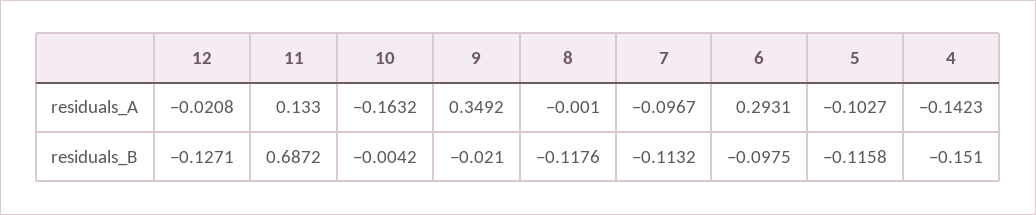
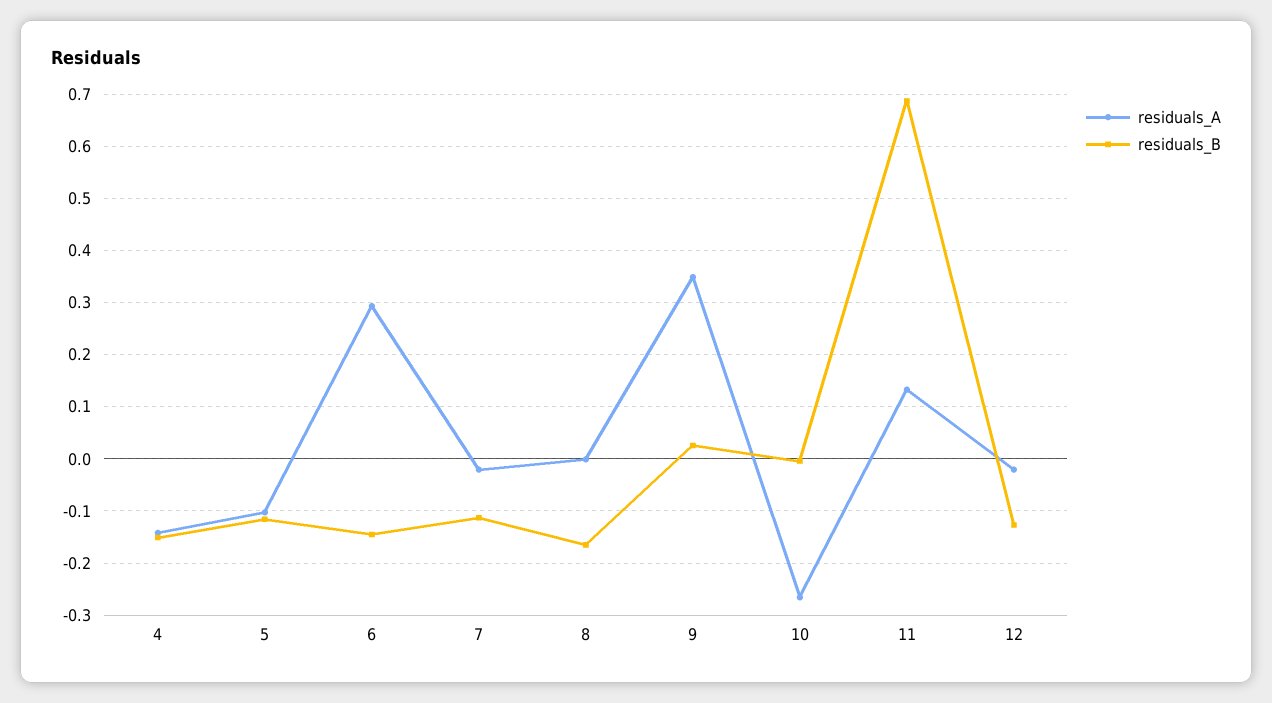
  {
    "residuals_A": {
      "12": -0.0208,
      "11": 0.133,
-     "10": -0.1632,
+     "10": -0.26,
      "9": 0.3492,
      "8": -0.001,
-     "7": -0.0967,
+     "7": -0.02,
      "6": 0.2931,
      "5": -0.1027,
      "4": -0.1423
    },
    "residuals_B": {
      "12": -0.1271,
      "11": 0.6872,
      "10": -0.0042,
-     "9": -0.021,
+     "9": 0.02,
-     "8": -0.1176,
+     "8": -0.16,
      "7": -0.1132,
-     "6": -0.0975,
+     "6": -0.14,
      "5": -0.1158,
      "4": -0.151
    }
  }

